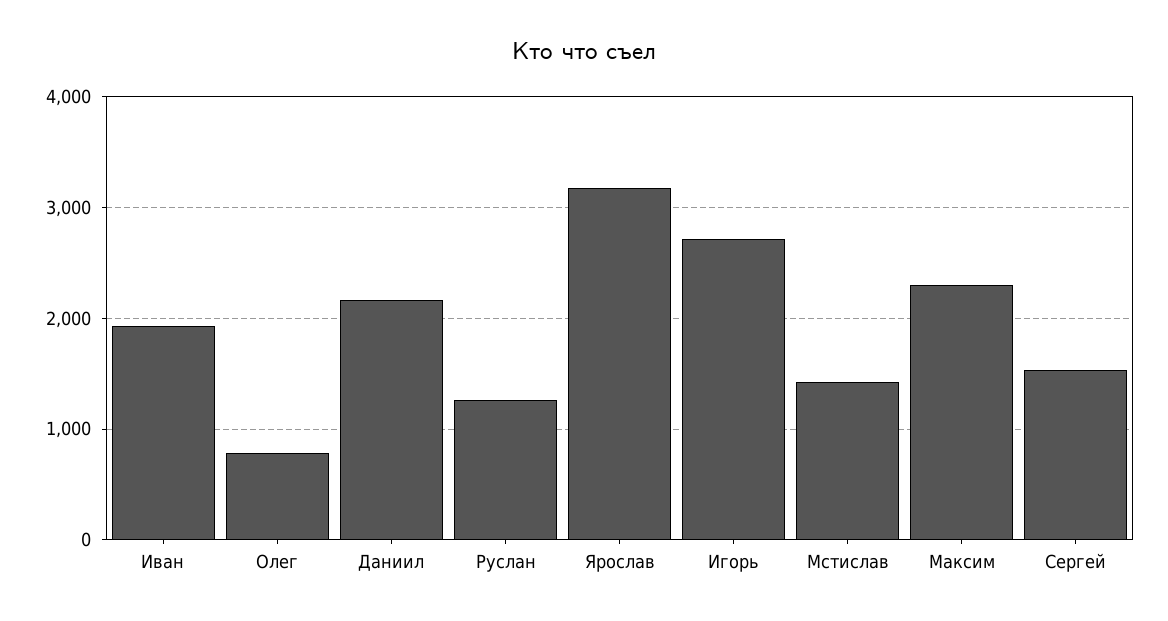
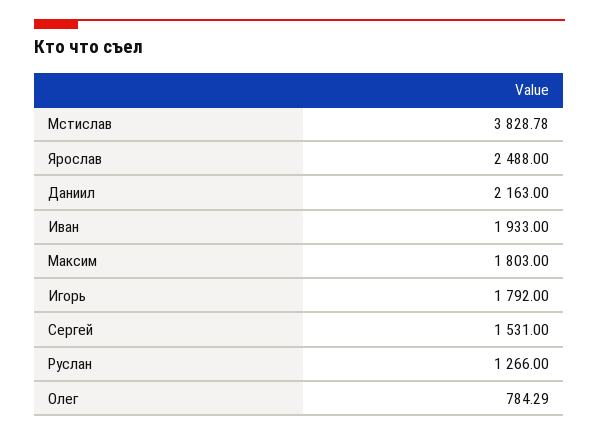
  {
    "Иван": 1933,
    "Олег": 784.29,
    "Даниил": 2163,
    "Руслан": 1266,
-   "Ярослав": 3200,
+   "Ярослав": 2488,
-   "Игорь": 2700,
+   "Игорь": 1792,
-   "Мстислав": 1400,
+   "Мстислав": 3828.78,
-   "Максим": 2300,
+   "Максим": 1803,
    "Сергей": 1531
  }

